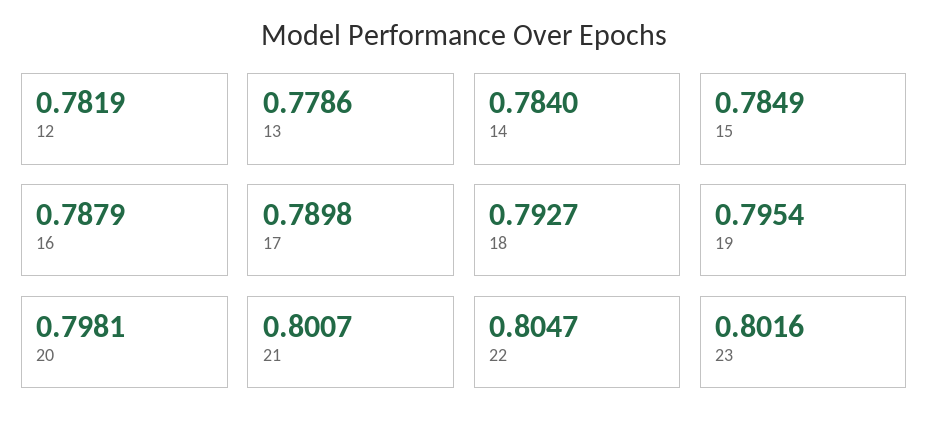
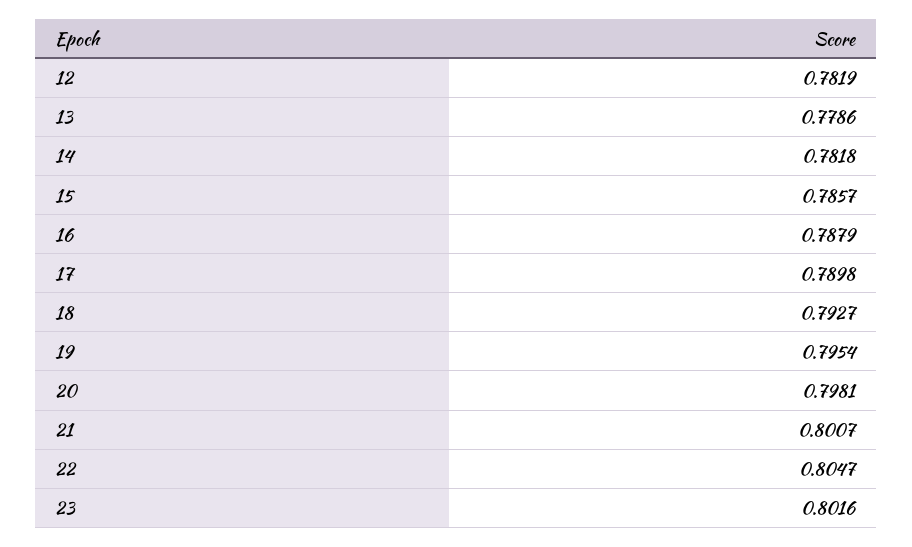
  {
    "12": 0.7819,
    "13": 0.7786,
-   "14": 0.784,
+   "14": 0.7818,
-   "15": 0.7849,
+   "15": 0.7857,
    "16": 0.7879,
    "17": 0.7898,
    "18": 0.7927,
    "19": 0.7954,
    "20": 0.7981,
    "21": 0.8007,
    "22": 0.8047,
    "23": 0.8016
  }

